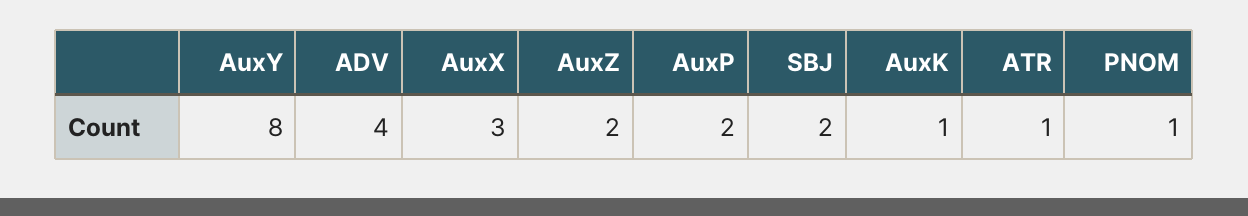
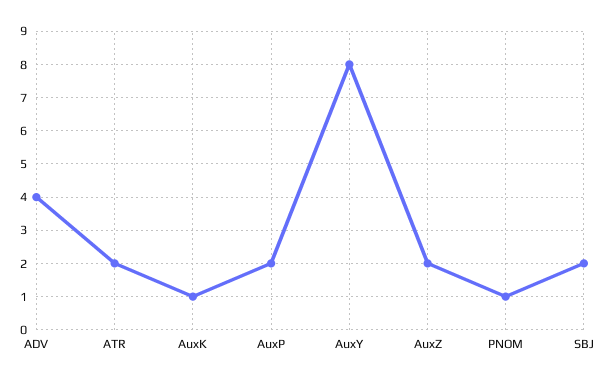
  {
    "AuxY": 8,
    "ADV": 4,
-   "AuxX": 3,
    "AuxZ": 2,
    "AuxP": 2,
    "SBJ": 2,
    "AuxK": 1,
-   "ATR": 1,
+   "ATR": 2,
    "PNOM": 1
  }

